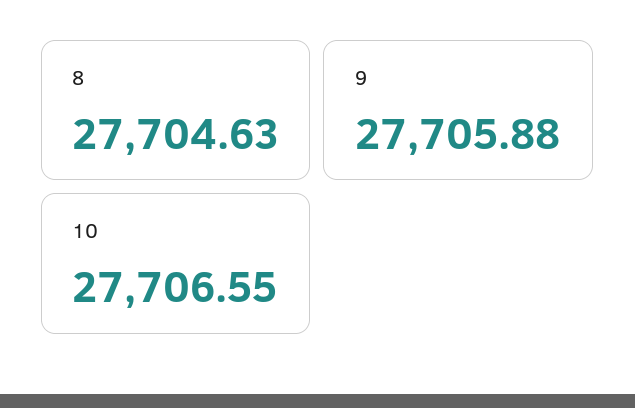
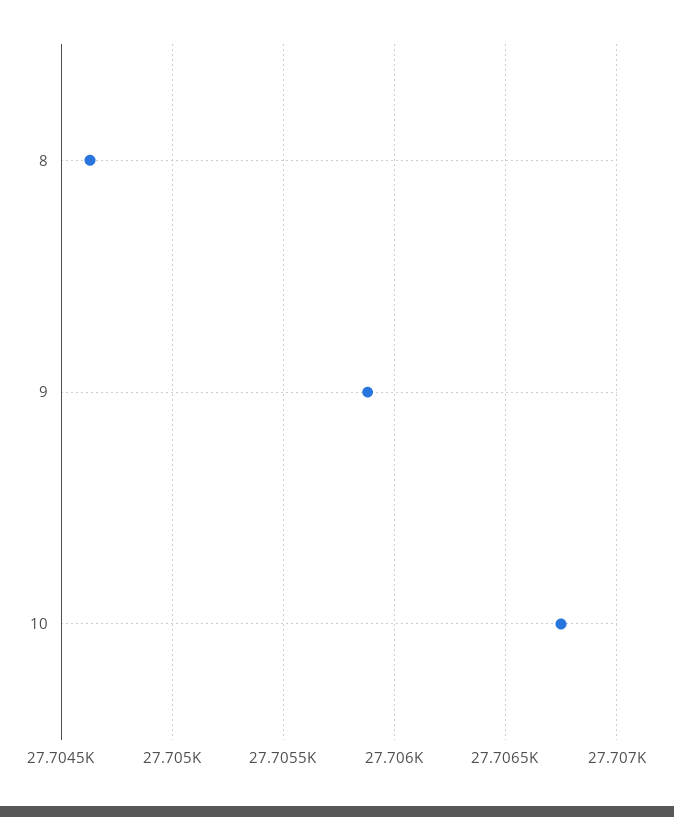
  {
    "8": 27704.63,
    "9": 27705.88,
-   "10": 27706.55
+   "10": 27706.75
  }

